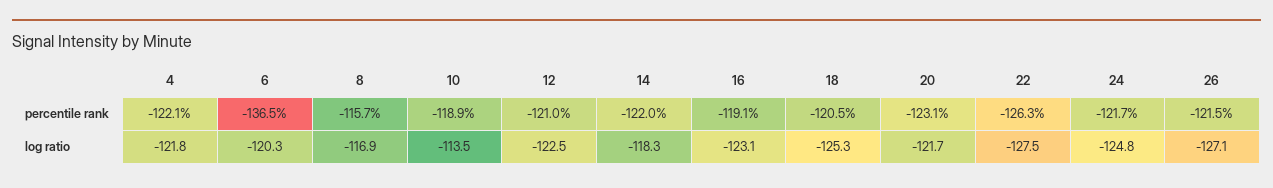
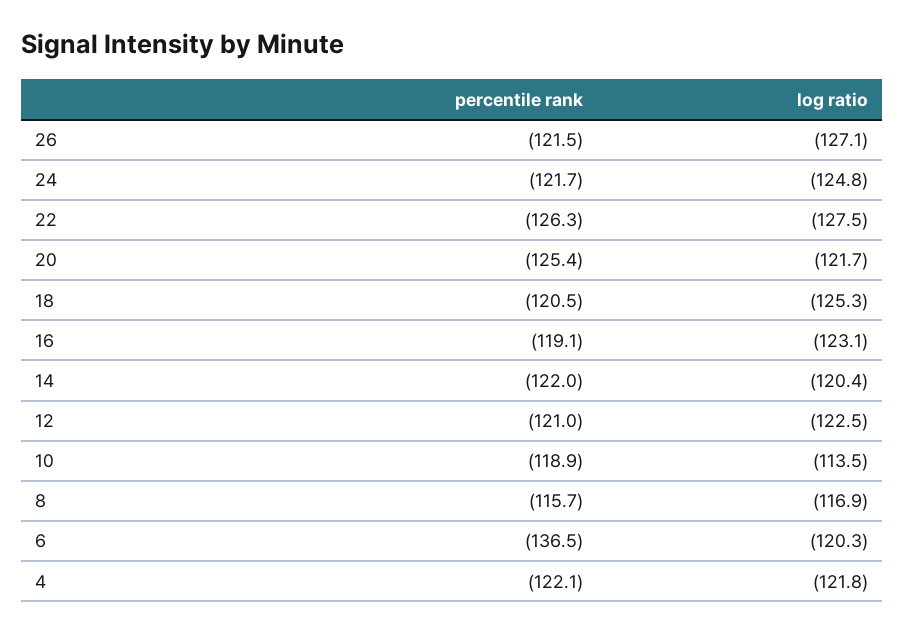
  {
    "4": {
      "percentile rank": -122.1,
      "log ratio": -121.8
    },
    "6": {
      "percentile rank": -136.5,
      "log ratio": -120.3
    },
    "8": {
      "percentile rank": -115.7,
      "log ratio": -116.9
    },
    "10": {
      "percentile rank": -118.9,
      "log ratio": -113.5
    },
    "12": {
      "percentile rank": -121,
      "log ratio": -122.5
    },
    "14": {
      "percentile rank": -122,
-     "log ratio": -118.3
+     "log ratio": -120.4
    },
    "16": {
      "percentile rank": -119.1,
      "log ratio": -123.1
    },
    "18": {
      "percentile rank": -120.5,
      "log ratio": -125.3
    },
    "20": {
-     "percentile rank": -123.1,
+     "percentile rank": -125.4,
      "log ratio": -121.7
    },
    "22": {
      "percentile rank": -126.3,
      "log ratio": -127.5
    },
    "24": {
      "percentile rank": -121.7,
      "log ratio": -124.8
    },
    "26": {
      "percentile rank": -121.5,
      "log ratio": -127.1
    }
  }

